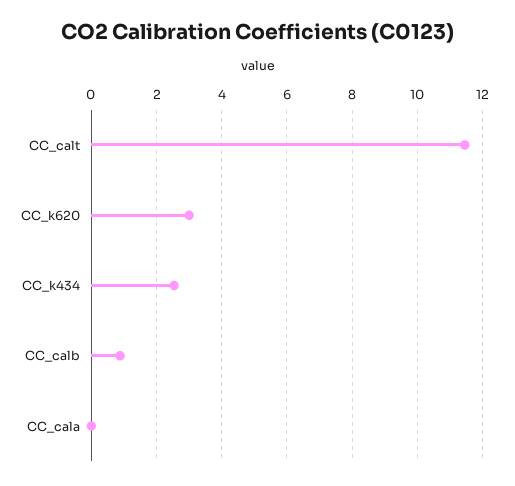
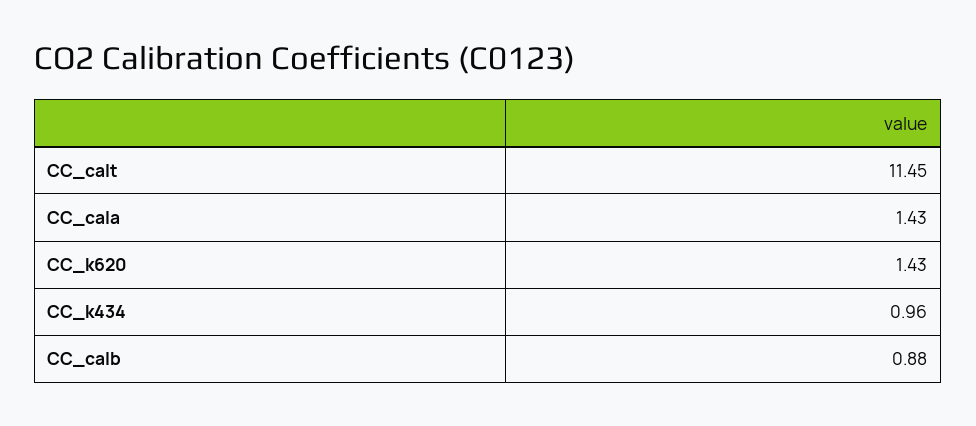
  {
    "CC_calt": 11.45,
-   "CC_k620": 3,
+   "CC_k620": 1.43,
-   "CC_k434": 2.6,
+   "CC_k434": 0.96,
    "CC_calb": 0.88,
-   "CC_cala": 0
+   "CC_cala": 1.43
  }

